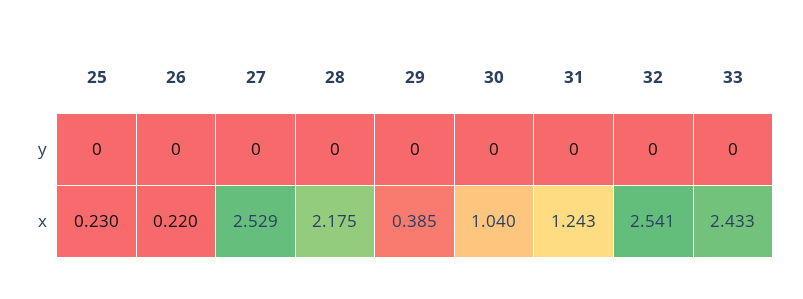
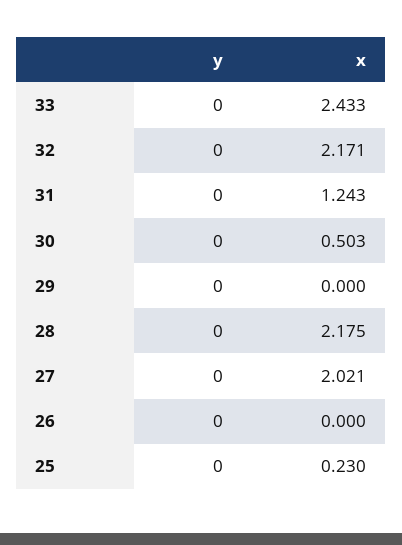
  {
    "25": {
      "y": 0,
      "x": 0.23
    },
    "26": {
      "y": 0,
-     "x": 0.22
+     "x": 0
    },
    "27": {
      "y": 0,
-     "x": 2.529
+     "x": 2.021
    },
    "28": {
      "y": 0,
      "x": 2.175
    },
    "29": {
      "y": 0,
-     "x": 0.385
+     "x": 0
    },
    "30": {
      "y": 0,
-     "x": 1.04
+     "x": 0.503
    },
    "31": {
      "y": 0,
      "x": 1.243
    },
    "32": {
      "y": 0,
-     "x": 2.541
+     "x": 2.171
    },
    "33": {
      "y": 0,
      "x": 2.433
    }
  }

